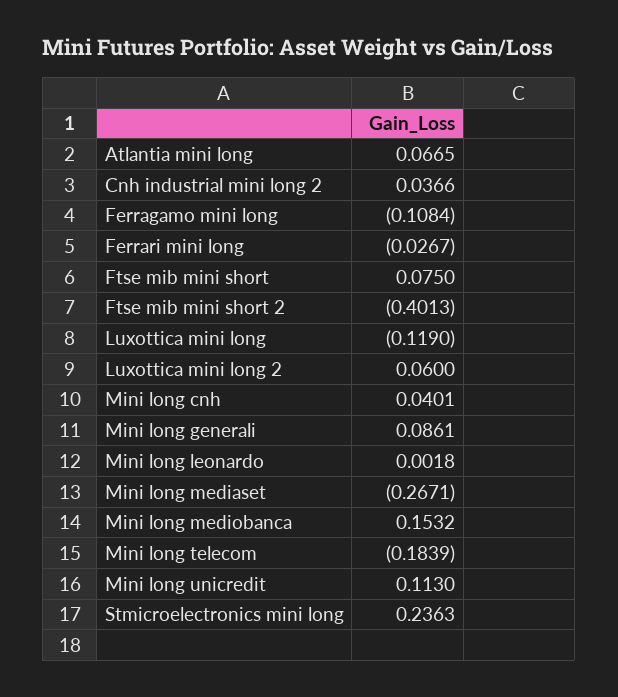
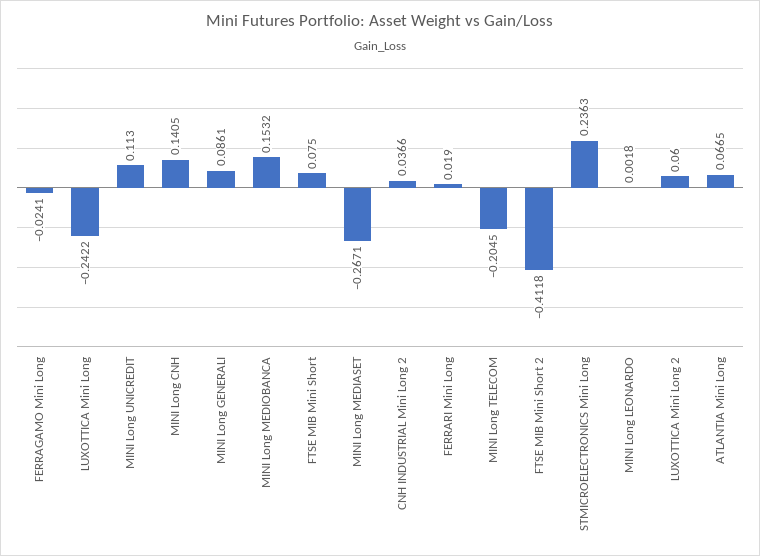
  {
    "Atlantia mini long": 0.0665,
    "Cnh industrial mini long 2": 0.0366,
-   "Ferragamo mini long": -0.1084,
+   "Ferragamo mini long": -0.0241,
-   "Ferrari mini long": -0.0267,
+   "Ferrari mini long": 0.019,
    "Ftse mib mini short": 0.075,
-   "Ftse mib mini short 2": -0.4013,
+   "Ftse mib mini short 2": -0.4118,
-   "Luxottica mini long": -0.119,
+   "Luxottica mini long": -0.2422,
    "Luxottica mini long 2": 0.06,
-   "Mini long cnh": 0.0401,
+   "Mini long cnh": 0.1405,
    "Mini long generali": 0.0861,
    "Mini long leonardo": 0.0018,
    "Mini long mediaset": -0.2671,
    "Mini long mediobanca": 0.1532,
-   "Mini long telecom": -0.1839,
+   "Mini long telecom": -0.2045,
    "Mini long unicredit": 0.113,
    "Stmicroelectronics mini long": 0.2363
  }

